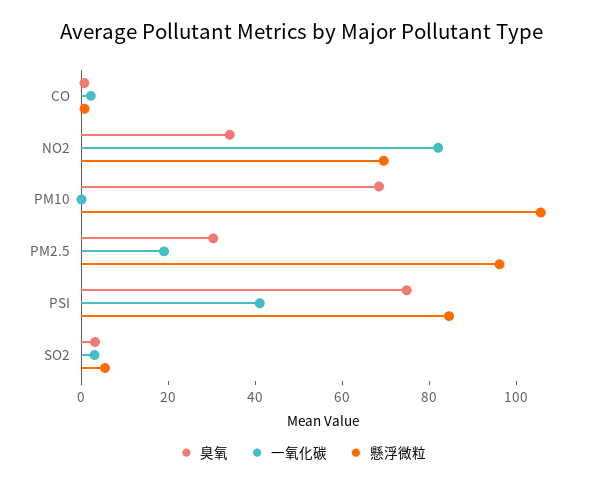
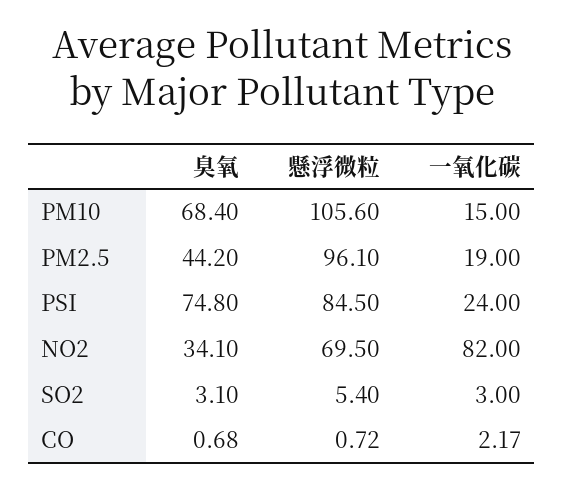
  {
    "臭氧": {
      "CO": 0.68,
      "NO2": 34.1,
      "PM10": 68.4,
-     "PM2.5": 30,
+     "PM2.5": 44.2,
      "PSI": 74.8,
      "SO2": 3.1
    },
    "一氧化碳": {
      "CO": 2.17,
      "NO2": 82,
-     "PM10": 0,
+     "PM10": 15,
      "PM2.5": 19,
-     "PSI": 40,
+     "PSI": 24,
      "SO2": 3
    },
    "懸浮微粒": {
      "CO": 0.72,
      "NO2": 69.5,
      "PM10": 105.6,
      "PM2.5": 96.1,
      "PSI": 84.5,
      "SO2": 5.4
    }
  }

